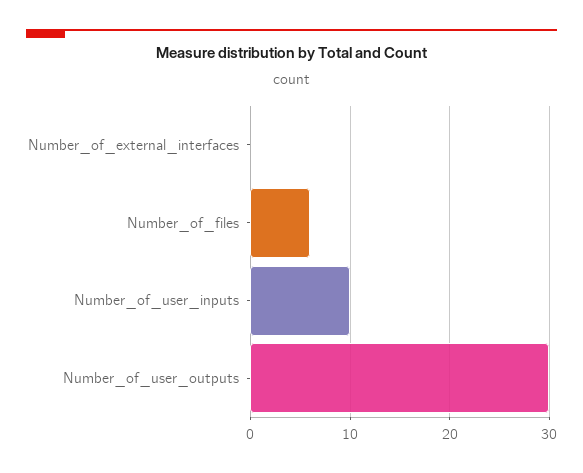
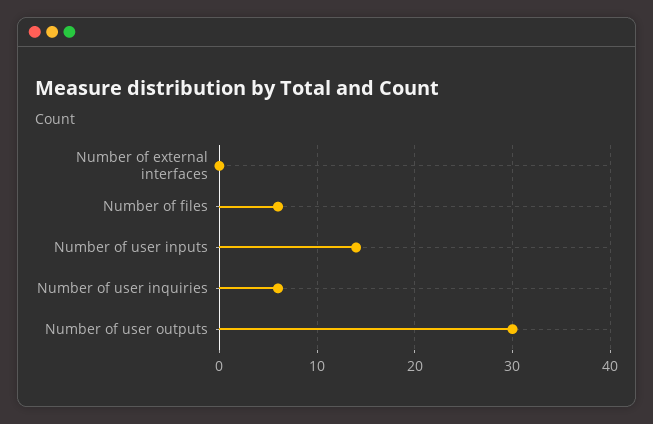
  {
    "Number_of_external_interfaces": 0,
    "Number_of_files": 6,
-   "Number_of_user_inputs": 10,
+   "Number_of_user_inputs": 14,
-   "Number_of_user_outputs": 30
+   "Number_of_user_outputs": 30,
+   "Number of user inquiries": 6
  }

